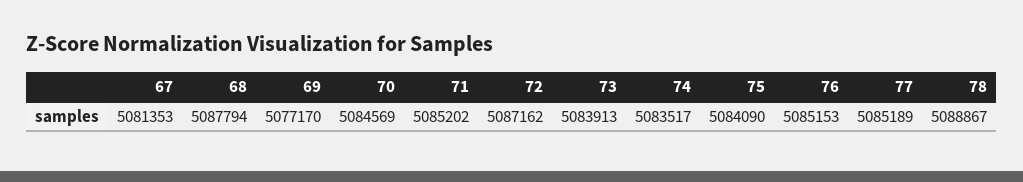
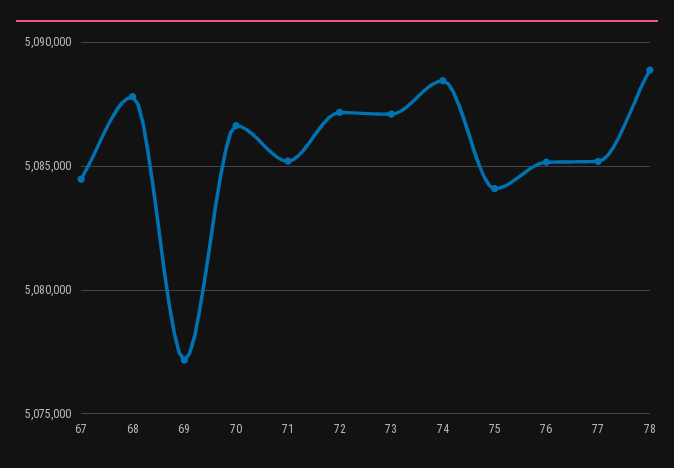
  {
-   "67": 5081353,
+   "67": 5084500,
    "68": 5087794,
    "69": 5077170,
-   "70": 5084569,
+   "70": 5086500,
    "71": 5085202,
    "72": 5087162,
-   "73": 5083913,
+   "73": 5087000,
-   "74": 5083517,
+   "74": 5088500,
    "75": 5084090,
    "76": 5085153,
    "77": 5085189,
    "78": 5088867
  }

